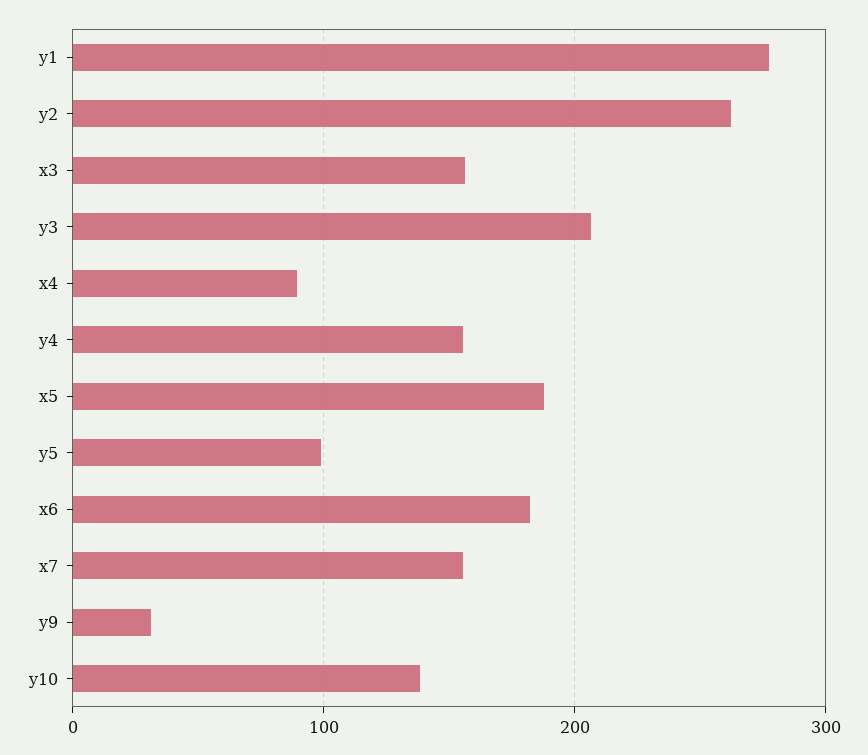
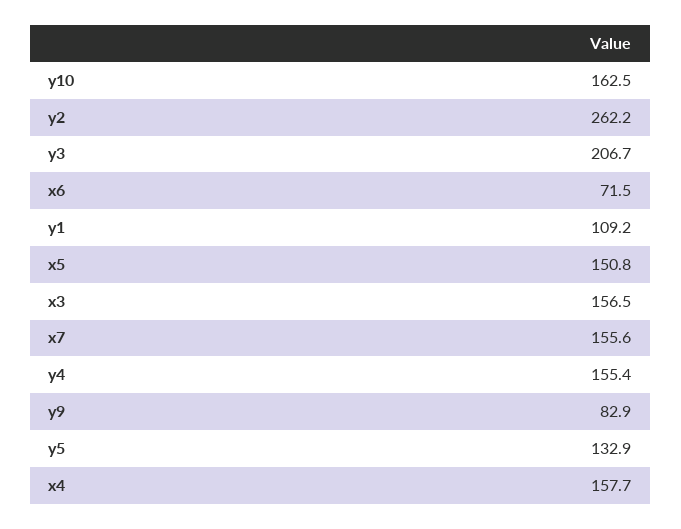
  {
-   "y1": 280,
+   "y1": 109.2,
    "y2": 262.2,
    "x3": 156.5,
    "y3": 206.7,
-   "x4": 90,
+   "x4": 157.7,
    "y4": 155.4,
-   "x5": 190,
+   "x5": 150.8,
-   "y5": 100,
+   "y5": 132.9,
-   "x6": 180,
+   "x6": 71.5,
    "x7": 155.6,
-   "y9": 30,
+   "y9": 82.9,
-   "y10": 140
+   "y10": 162.5
  }

